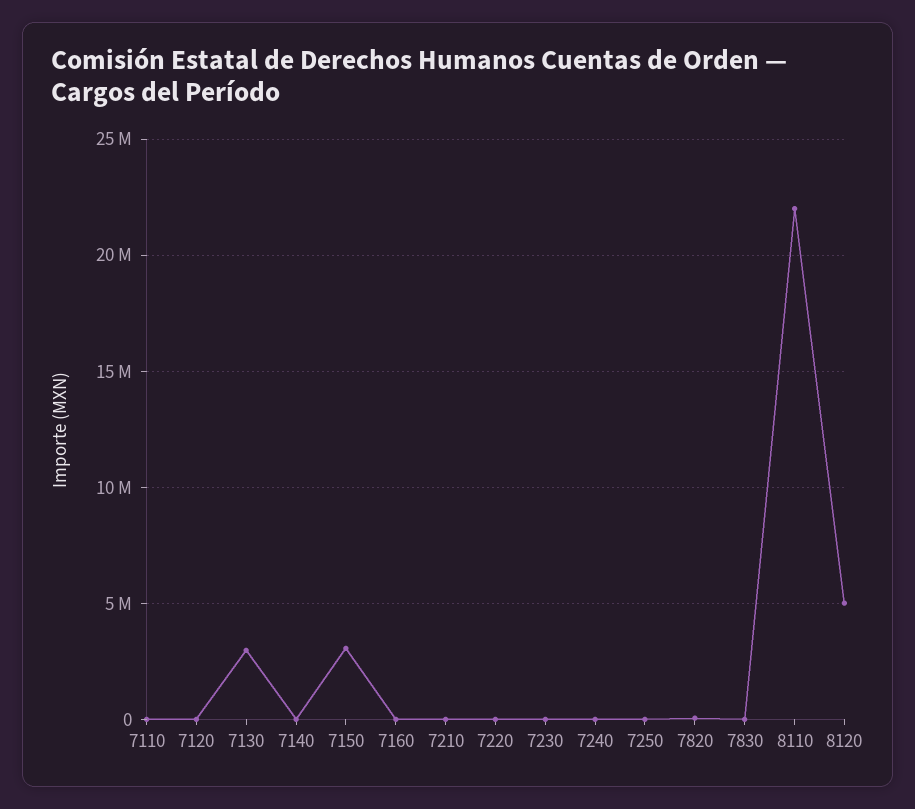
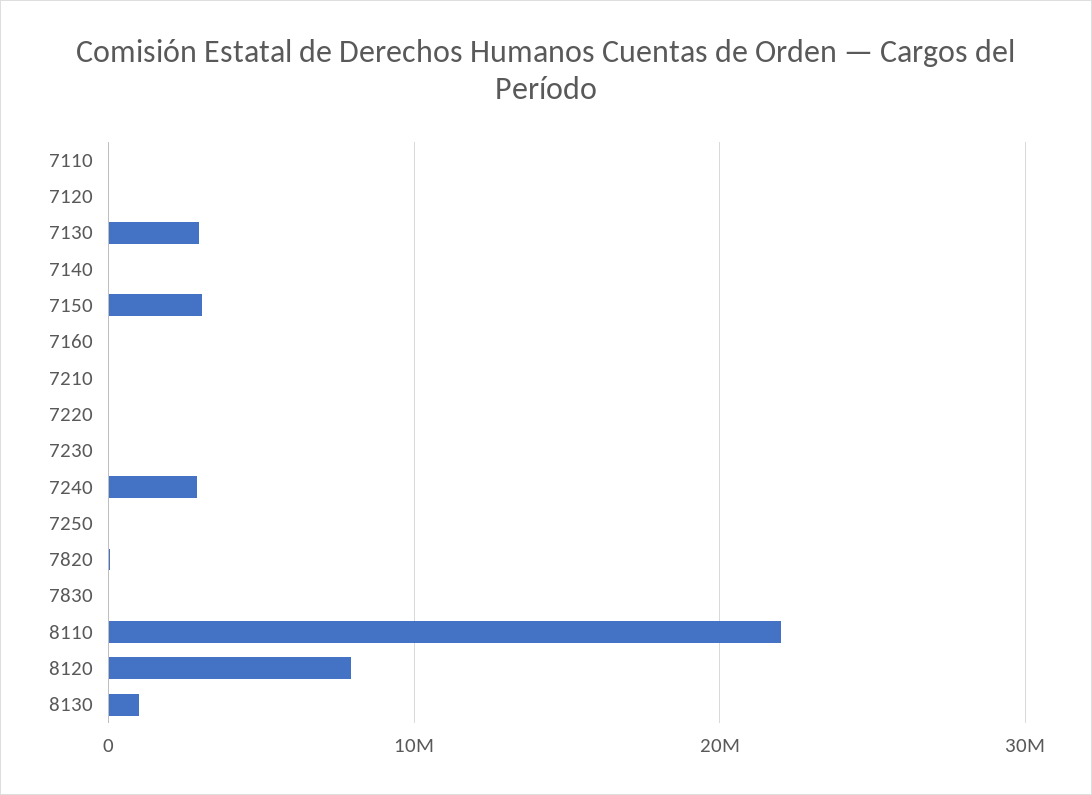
  {
    "7110": 0,
    "7120": 0,
    "7130": 3000000,
    "7140": 0,
    "7150": 3000000,
    "7160": 0,
    "7210": 0,
    "7220": 0,
    "7230": 0,
-   "7240": 0,
+   "7240": 3000000,
    "7250": 0,
    "7820": 0,
    "7830": 0,
    "8110": 22000000,
-   "8120": 5000000
+   "8120": 8000000,
+   "8130": 1000000
  }

